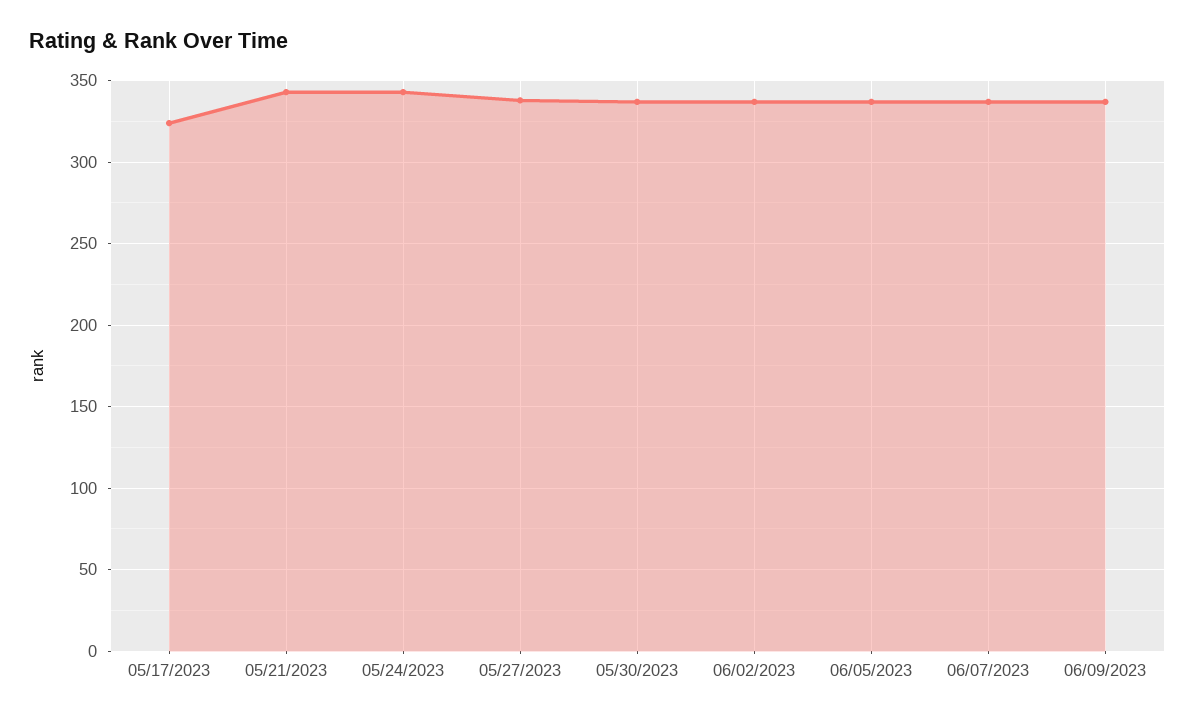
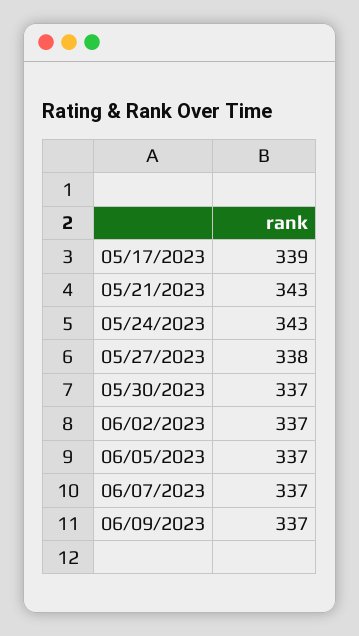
  {
-   "05/17/2023": 325,
+   "05/17/2023": 339,
    "05/21/2023": 343,
    "05/24/2023": 343,
    "05/27/2023": 338,
    "05/30/2023": 337,
    "06/02/2023": 337,
    "06/05/2023": 337,
    "06/07/2023": 337,
    "06/09/2023": 337
  }

